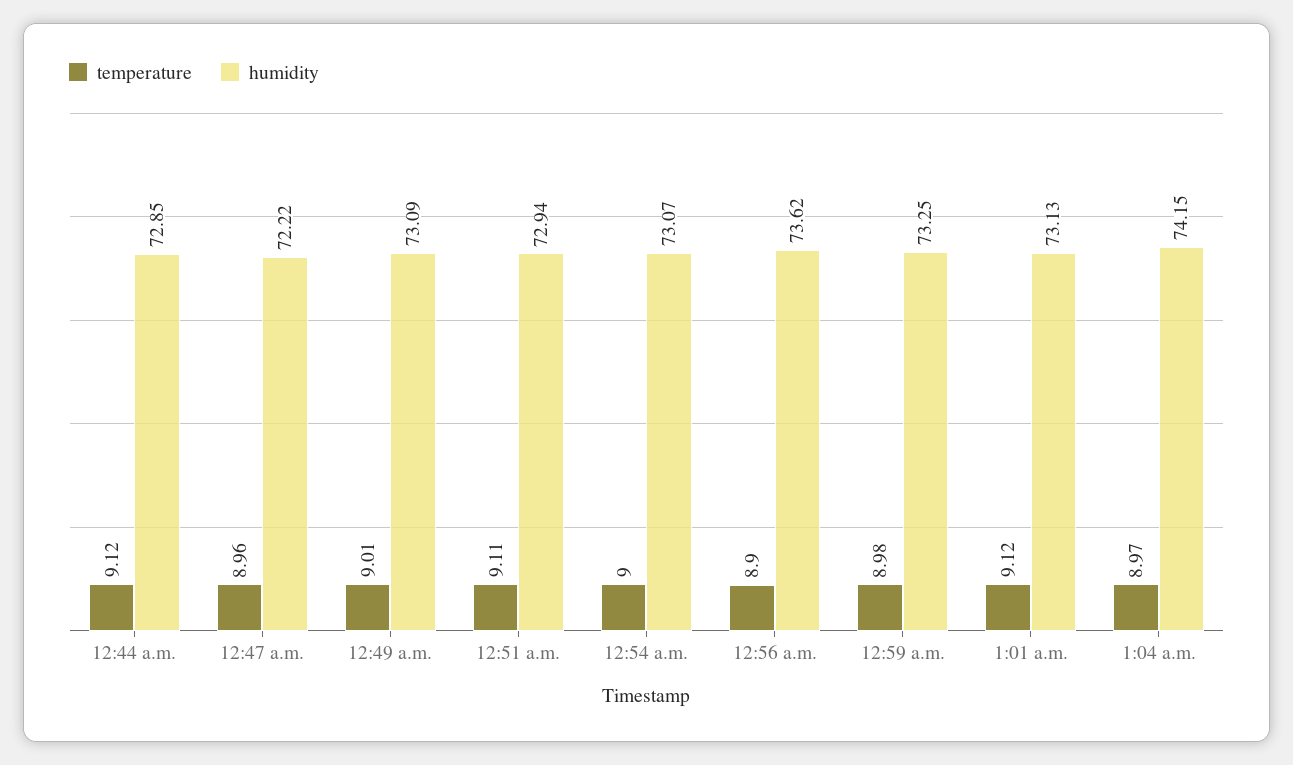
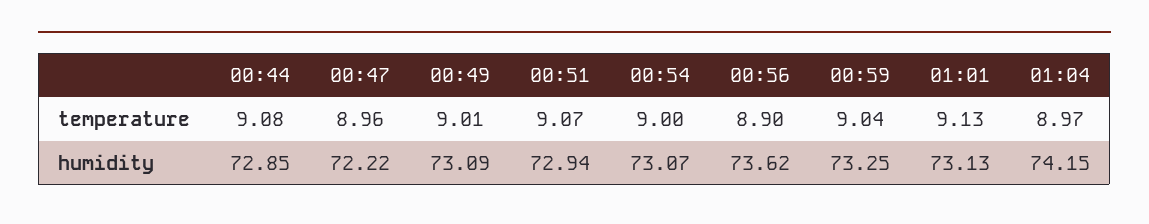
  {
    "temperature": {
-     "12:44 a.m.": 9.12,
+     "12:44 a.m.": 9.08,
      "12:47 a.m.": 8.96,
      "12:49 a.m.": 9.01,
-     "12:51 a.m.": 9.11,
+     "12:51 a.m.": 9.07,
      "12:54 a.m.": 9,
      "12:56 a.m.": 8.9,
-     "12:59 a.m.": 8.98,
+     "12:59 a.m.": 9.04,
-     "1:01 a.m.": 9.12,
+     "1:01 a.m.": 9.13,
      "1:04 a.m.": 8.97
    },
    "humidity": {
      "12:44 a.m.": 72.85,
      "12:47 a.m.": 72.22,
      "12:49 a.m.": 73.09,
      "12:51 a.m.": 72.94,
      "12:54 a.m.": 73.07,
      "12:56 a.m.": 73.62,
      "12:59 a.m.": 73.25,
      "1:01 a.m.": 73.13,
      "1:04 a.m.": 74.15
    }
  }

